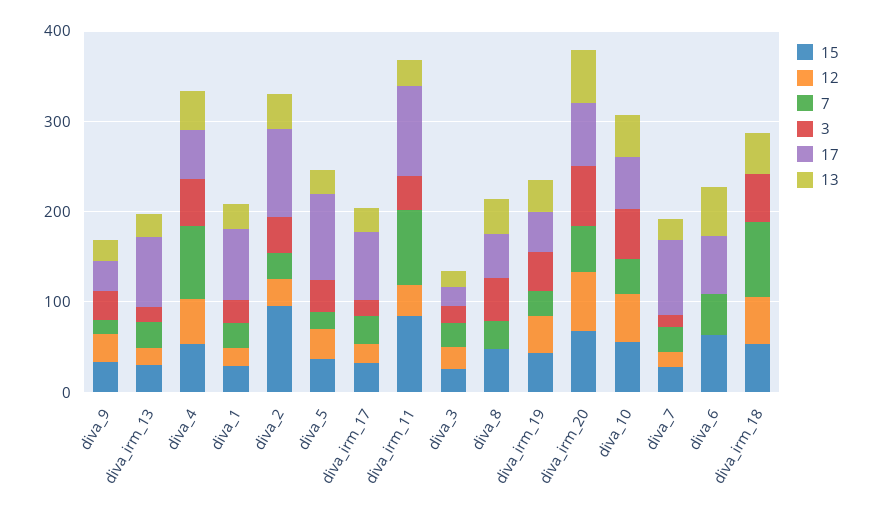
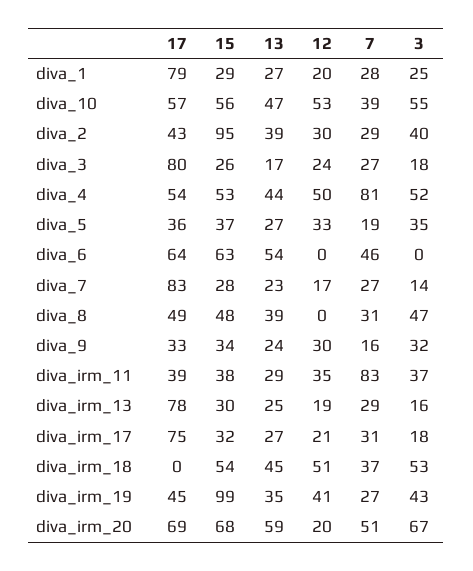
  {
    "15": {
      "diva_9": 34,
      "diva_irm_13": 30,
      "diva_4": 53,
      "diva_1": 29,
      "diva_2": 95,
      "diva_5": 37,
      "diva_irm_17": 32,
-     "diva_irm_11": 80,
+     "diva_irm_11": 38,
      "diva_3": 26,
      "diva_8": 48,
-     "diva_irm_19": 40,
+     "diva_irm_19": 99,
      "diva_irm_20": 68,
      "diva_10": 56,
      "diva_7": 28,
      "diva_6": 63,
      "diva_irm_18": 54
    },
    "12": {
      "diva_9": 30,
      "diva_irm_13": 19,
      "diva_4": 50,
      "diva_1": 20,
      "diva_2": 30,
      "diva_5": 33,
      "diva_irm_17": 21,
      "diva_irm_11": 35,
      "diva_3": 24,
      "diva_8": 0,
      "diva_irm_19": 41,
-     "diva_irm_20": 60,
+     "diva_irm_20": 20,
      "diva_10": 53,
      "diva_7": 17,
      "diva_6": 0,
      "diva_irm_18": 51
    },
    "7": {
      "diva_9": 16,
      "diva_irm_13": 29,
      "diva_4": 81,
      "diva_1": 28,
      "diva_2": 29,
      "diva_5": 19,
      "diva_irm_17": 31,
      "diva_irm_11": 83,
      "diva_3": 27,
      "diva_8": 31,
      "diva_irm_19": 27,
      "diva_irm_20": 51,
      "diva_10": 39,
      "diva_7": 27,
      "diva_6": 46,
-     "diva_irm_18": 80
+     "diva_irm_18": 37
    },
    "3": {
      "diva_9": 32,
      "diva_irm_13": 16,
      "diva_4": 52,
      "diva_1": 25,
      "diva_2": 40,
      "diva_5": 35,
      "diva_irm_17": 18,
      "diva_irm_11": 37,
      "diva_3": 18,
      "diva_8": 47,
      "diva_irm_19": 43,
      "diva_irm_20": 67,
      "diva_10": 55,
      "diva_7": 14,
      "diva_6": 0,
      "diva_irm_18": 53
    },
    "17": {
      "diva_9": 33,
      "diva_irm_13": 78,
      "diva_4": 54,
      "diva_1": 79,
-     "diva_2": 100,
+     "diva_2": 43,
-     "diva_5": 100,
+     "diva_5": 36,
      "diva_irm_17": 75,
-     "diva_irm_11": 100,
+     "diva_irm_11": 39,
-     "diva_3": 20,
+     "diva_3": 80,
      "diva_8": 49,
      "diva_irm_19": 45,
      "diva_irm_20": 69,
      "diva_10": 57,
      "diva_7": 83,
      "diva_6": 64,
      "diva_irm_18": 0
    },
    "13": {
      "diva_9": 24,
      "diva_irm_13": 25,
      "diva_4": 44,
      "diva_1": 27,
      "diva_2": 39,
      "diva_5": 27,
      "diva_irm_17": 27,
      "diva_irm_11": 29,
      "diva_3": 17,
      "diva_8": 39,
      "diva_irm_19": 35,
      "diva_irm_20": 59,
      "diva_10": 47,
      "diva_7": 23,
      "diva_6": 54,
      "diva_irm_18": 45
    }
  }

